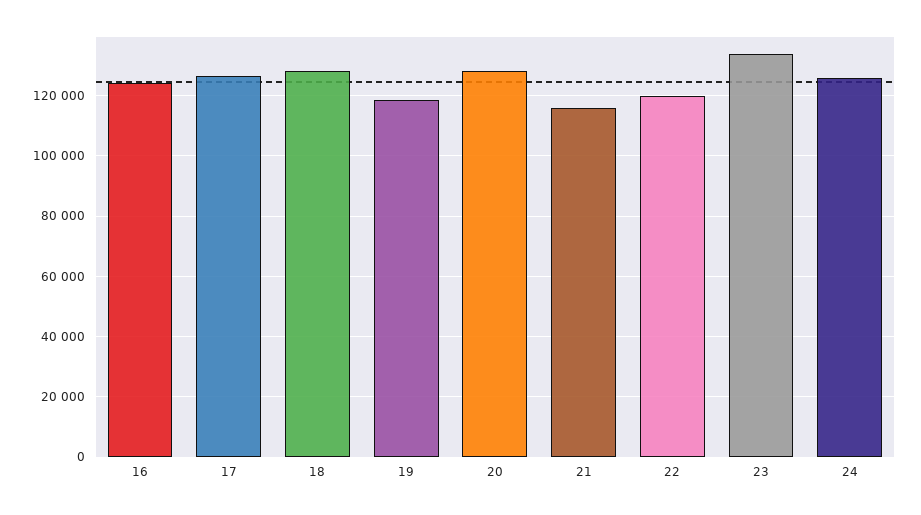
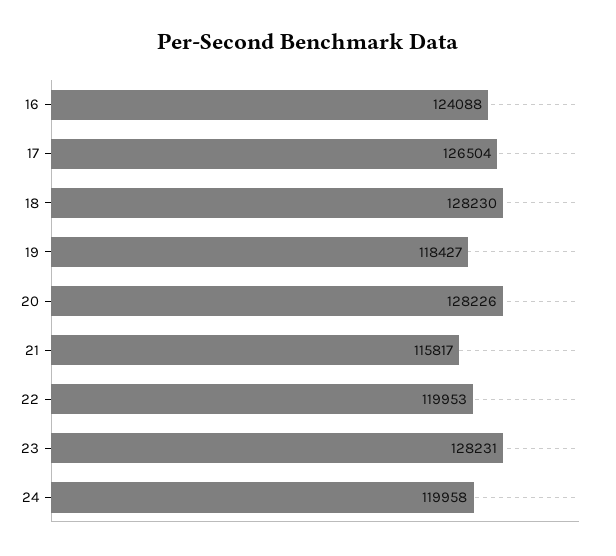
  {
    "16": 124088,
    "17": 126504,
    "18": 128230,
    "19": 118427,
    "20": 128226,
    "21": 115817,
    "22": 119953,
-   "23": 134000,
+   "23": 128231,
-   "24": 126000
+   "24": 119958
  }

